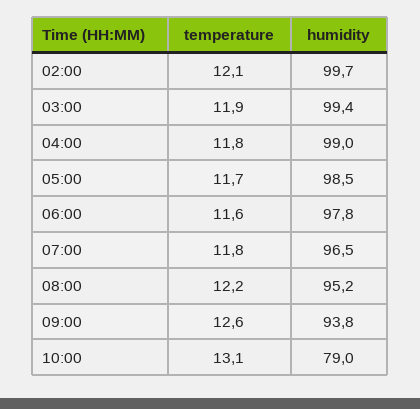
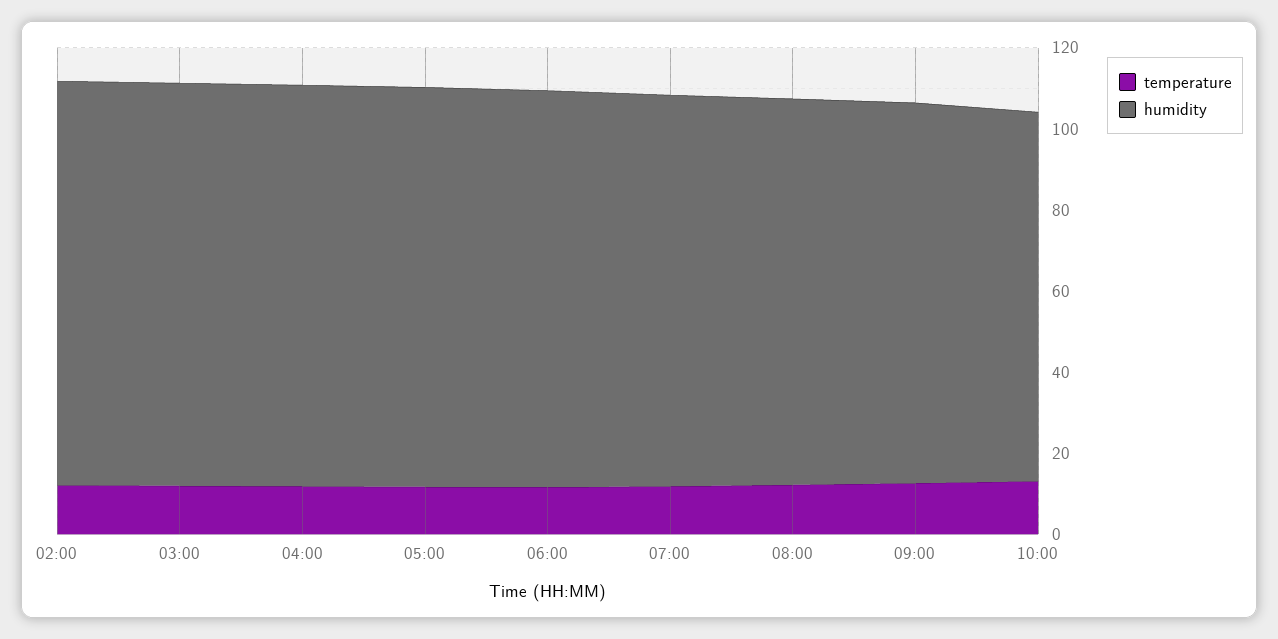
  {
    "temperature": {
      "02:00": 12.1,
      "03:00": 11.9,
      "04:00": 11.8,
      "05:00": 11.7,
      "06:00": 11.6,
      "07:00": 11.8,
      "08:00": 12.2,
      "09:00": 12.6,
      "10:00": 13.1
    },
    "humidity": {
      "02:00": 99.7,
      "03:00": 99.4,
      "04:00": 99,
      "05:00": 98.5,
      "06:00": 97.8,
      "07:00": 96.5,
      "08:00": 95.2,
      "09:00": 93.8,
-     "10:00": 79
+     "10:00": 90
    }
  }

